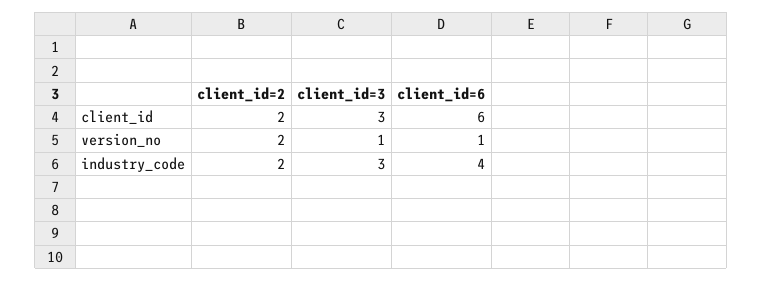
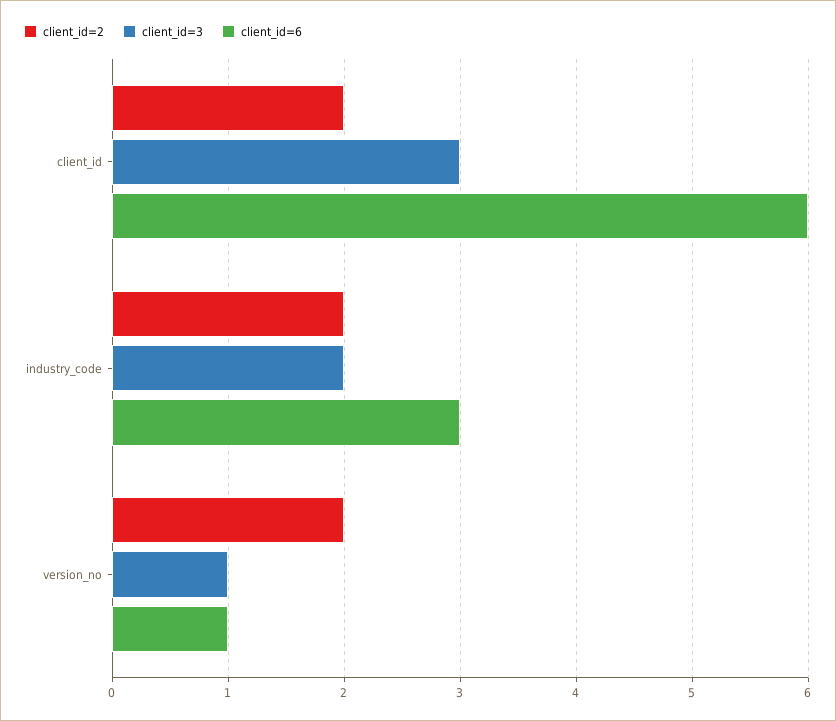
  {
    "client_id=2": {
      "client_id": 2,
      "version_no": 2,
      "industry_code": 2
    },
    "client_id=3": {
      "client_id": 3,
      "version_no": 1,
-     "industry_code": 3
+     "industry_code": 2
    },
    "client_id=6": {
      "client_id": 6,
      "version_no": 1,
-     "industry_code": 4
+     "industry_code": 3
    }
  }

